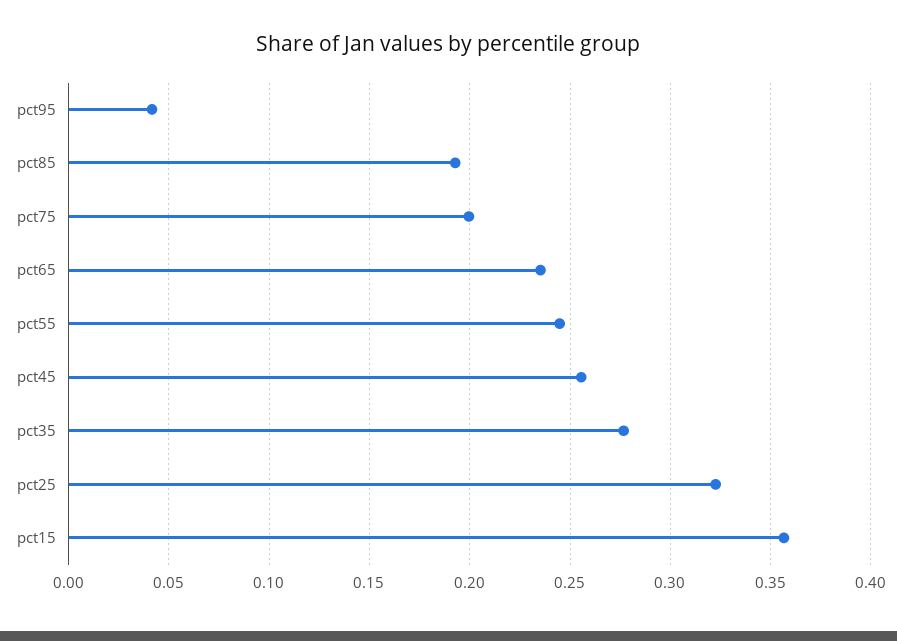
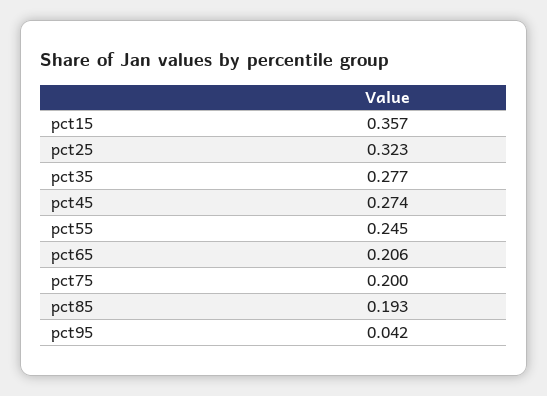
  {
    "pct95": 0.042,
    "pct85": 0.193,
    "pct75": 0.2,
-   "pct65": 0.235,
+   "pct65": 0.206,
    "pct55": 0.245,
-   "pct45": 0.255,
+   "pct45": 0.274,
    "pct35": 0.277,
    "pct25": 0.323,
    "pct15": 0.357
  }

